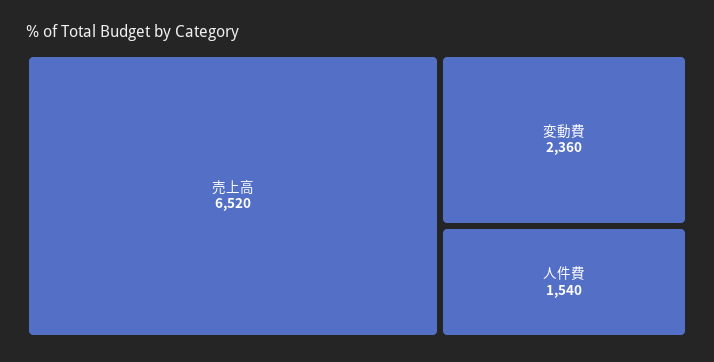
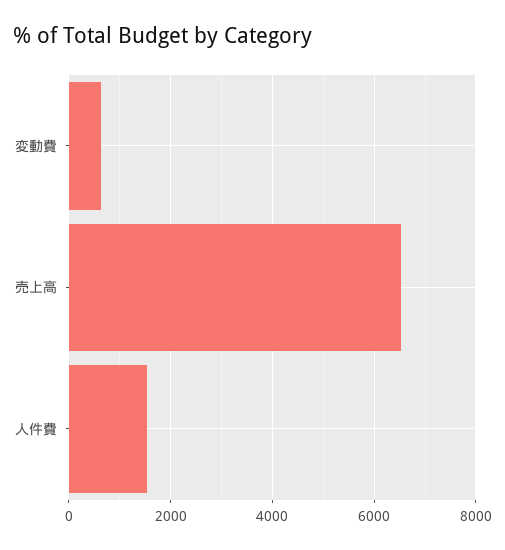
  {
    "売上高": 6520,
-   "変動費": 2360,
+   "変動費": 600,
    "人件費": 1540
  }

